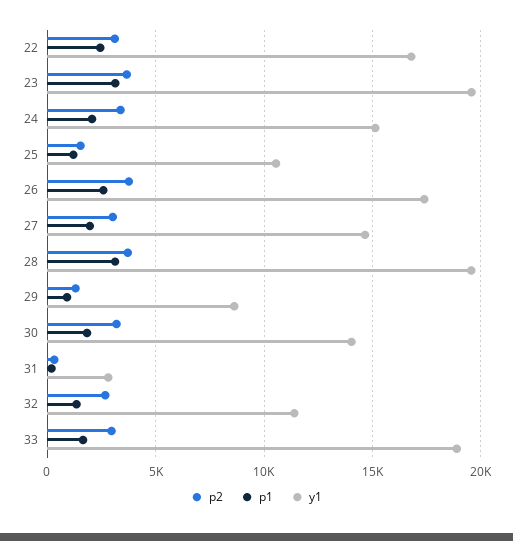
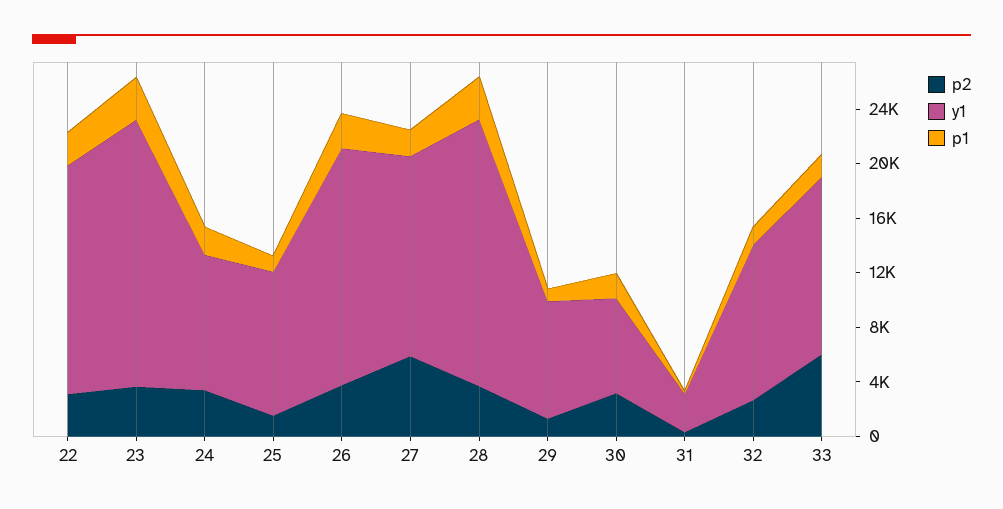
  {
    "p2": {
      "22": 3000,
      "23": 3500,
      "24": 3500,
      "25": 1500,
      "26": 4000,
-     "27": 3000,
+     "27": 6000,
      "28": 3500,
      "29": 1500,
      "30": 3000,
      "31": 500,
      "32": 2500,
-     "33": 3000
+     "33": 6000
    },
    "p1": {
      "22": 2500,
      "23": 3000,
      "24": 2000,
      "25": 1000,
      "26": 2500,
      "27": 2000,
      "28": 3000,
      "29": 1000,
      "30": 2000,
      "31": 0,
      "32": 1500,
      "33": 1500
    },
    "y1": {
      "22": 17000,
      "23": 19500,
-     "24": 15000,
+     "24": 10000,
      "25": 10500,
      "26": 17500,
      "27": 14500,
      "28": 19500,
      "29": 8500,
-     "30": 14000,
+     "30": 7000,
      "31": 3000,
      "32": 11500,
-     "33": 19000
+     "33": 13000
    }
  }

